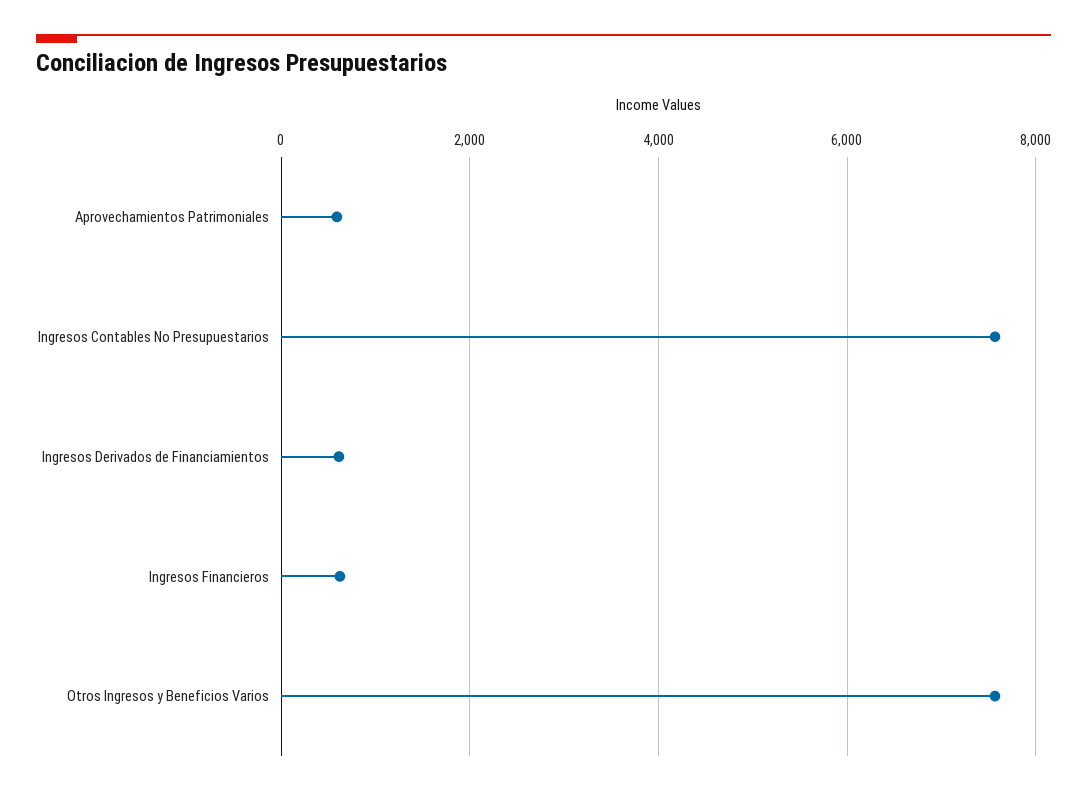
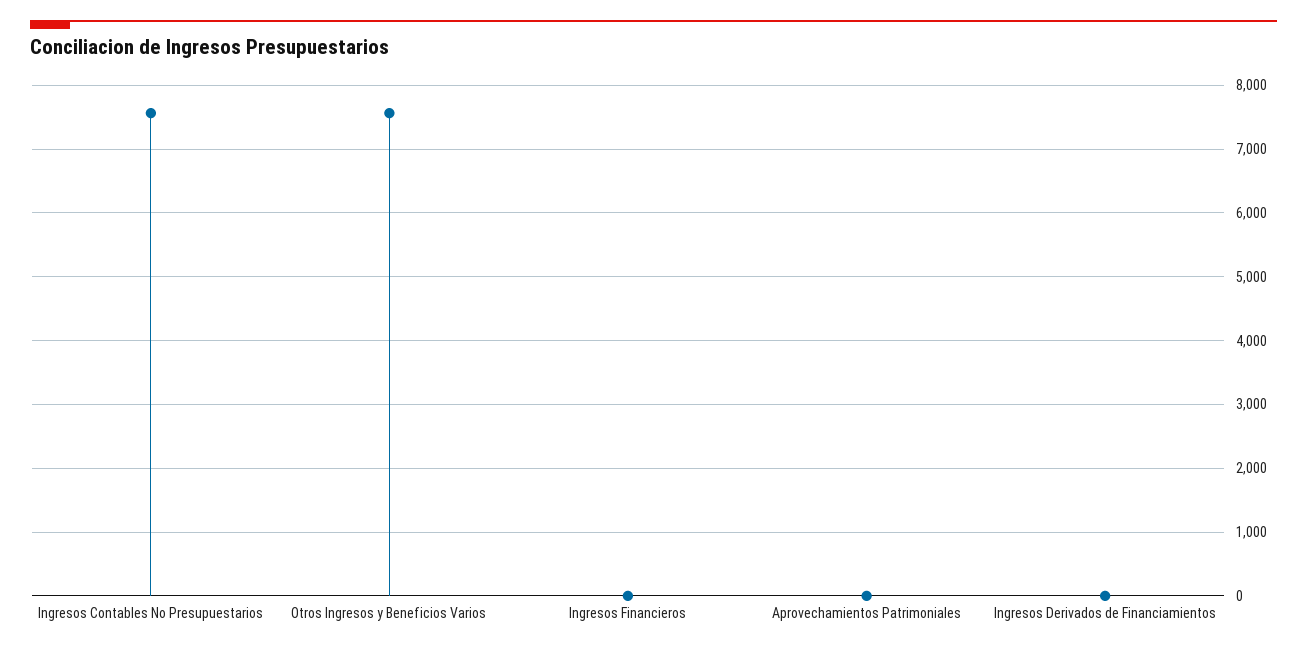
  {
-   "Aprovechamientos Patrimoniales": 600,
+   "Aprovechamientos Patrimoniales": 0,
    "Ingresos Contables No Presupuestarios": 7600,
-   "Ingresos Derivados de Financiamientos": 600,
+   "Ingresos Derivados de Financiamientos": 0,
-   "Ingresos Financieros": 600,
+   "Ingresos Financieros": 0,
    "Otros Ingresos y Beneficios Varios": 7600
  }

